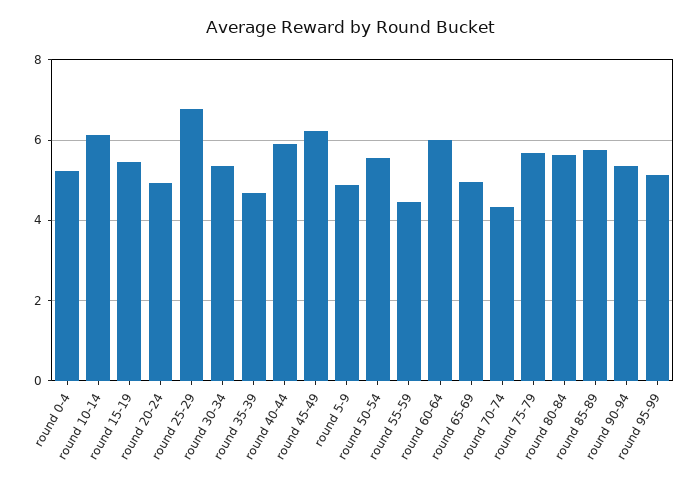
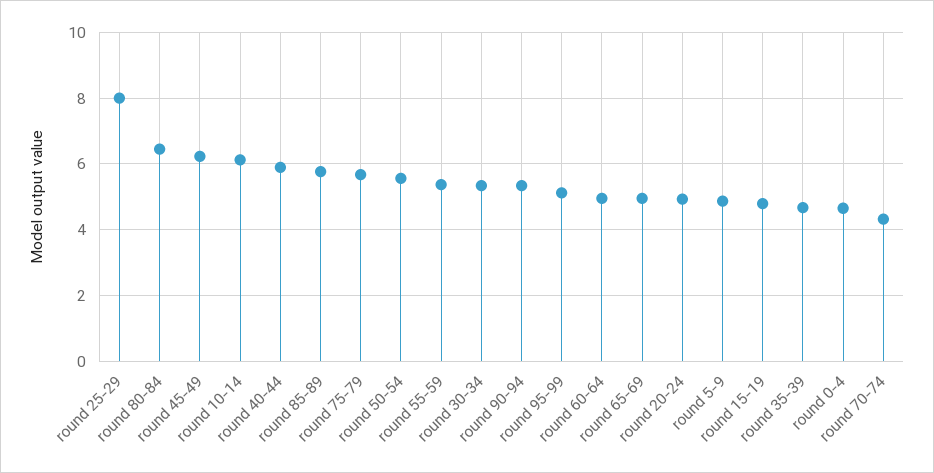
  {
-   "round 0-4": 5.2,
+   "round 0-4": 4.6,
    "round 10-14": 6.2,
-   "round 15-19": 5.4,
+   "round 15-19": 4.8,
    "round 20-24": 5,
-   "round 25-29": 6.8,
+   "round 25-29": 8,
    "round 30-34": 5.4,
    "round 35-39": 4.6,
    "round 40-44": 5.8,
    "round 45-49": 6.2,
    "round 5-9": 4.8,
    "round 50-54": 5.6,
-   "round 55-59": 4.4,
+   "round 55-59": 5.4,
-   "round 60-64": 6,
+   "round 60-64": 5,
    "round 65-69": 5,
    "round 70-74": 4.4,
    "round 75-79": 5.6,
-   "round 80-84": 5.6,
+   "round 80-84": 6.4,
    "round 85-89": 5.8,
    "round 90-94": 5.4,
    "round 95-99": 5.2
  }

